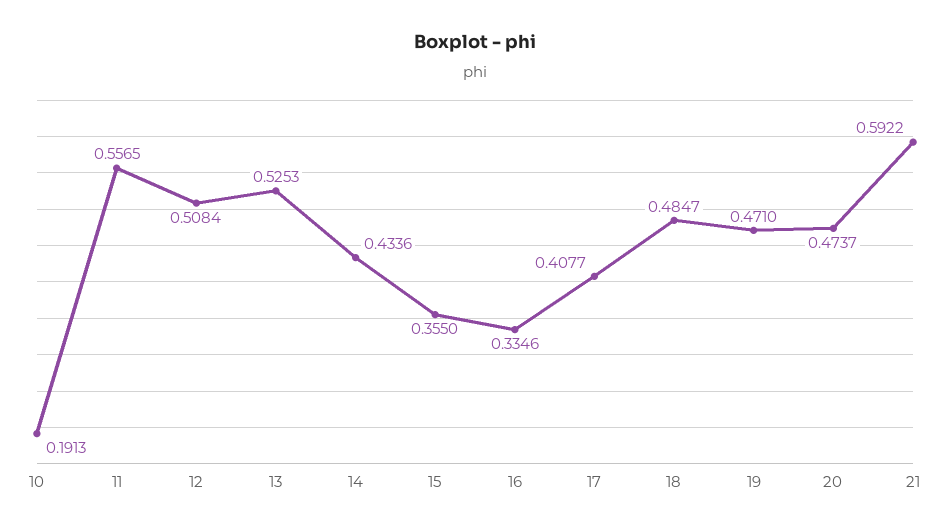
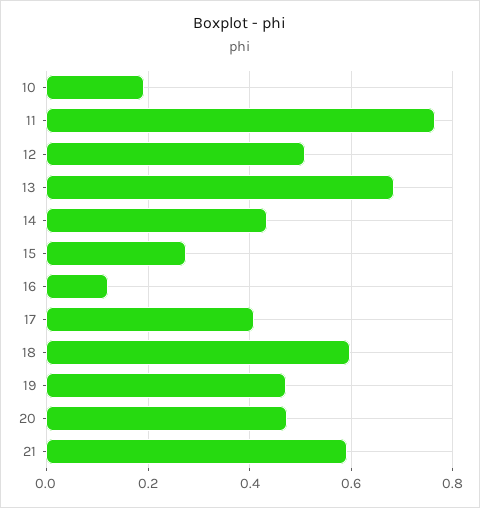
  {
    "10": 0.1913,
-   "11": 0.5565,
+   "11": 0.76,
    "12": 0.5084,
-   "13": 0.5253,
+   "13": 0.68,
    "14": 0.4336,
-   "15": 0.355,
+   "15": 0.28,
-   "16": 0.3346,
+   "16": 0.12,
    "17": 0.4077,
-   "18": 0.4847,
+   "18": 0.6,
    "19": 0.471,
    "20": 0.4737,
    "21": 0.5922
  }

